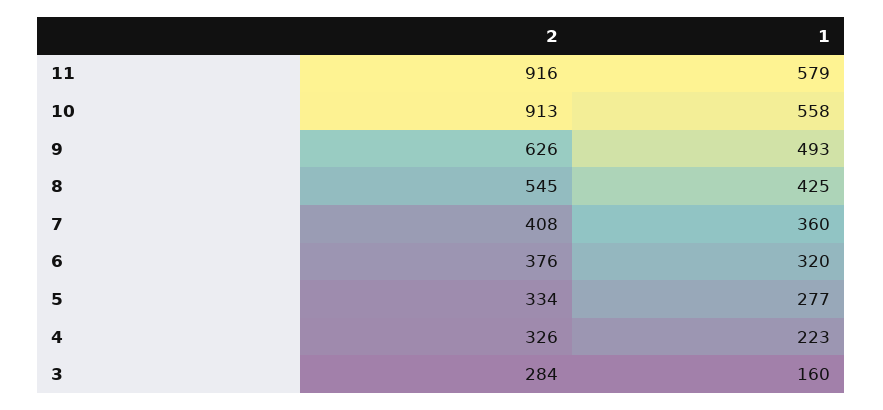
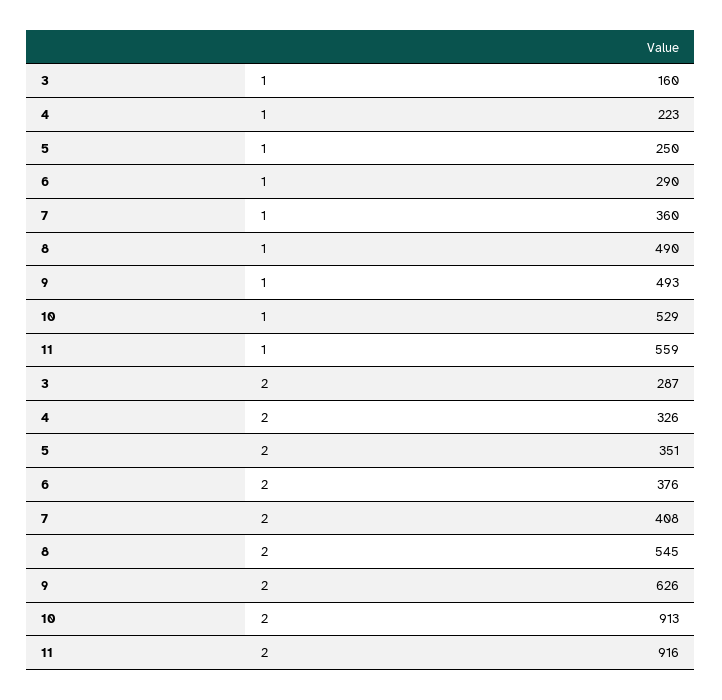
  {
    "2": {
      "11": 916,
      "10": 913,
      "9": 626,
      "8": 545,
      "7": 408,
      "6": 376,
-     "5": 334,
+     "5": 351,
      "4": 326,
-     "3": 284
+     "3": 287
    },
    "1": {
-     "11": 579,
+     "11": 559,
-     "10": 558,
+     "10": 529,
      "9": 493,
-     "8": 425,
+     "8": 490,
      "7": 360,
-     "6": 320,
+     "6": 290,
-     "5": 277,
+     "5": 250,
      "4": 223,
      "3": 160
    }
  }

